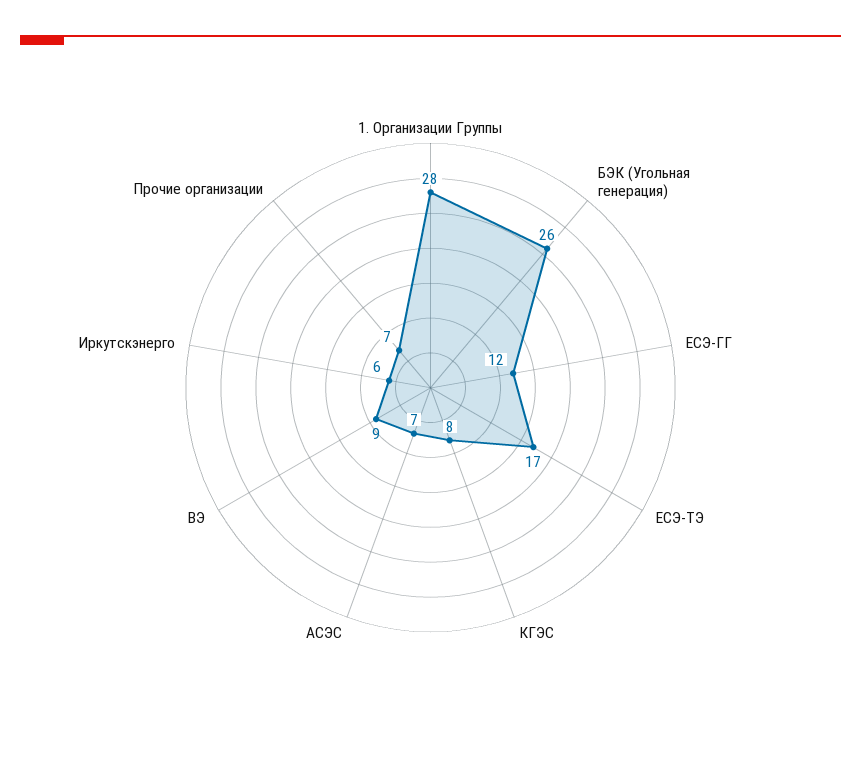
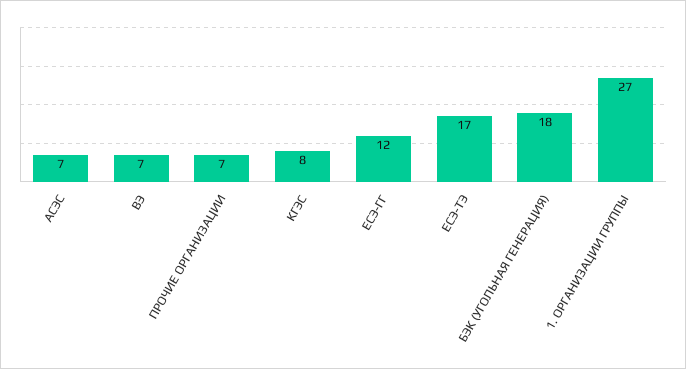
  {
-   "1. Организации Группы": 28,
+   "1. Организации Группы": 27,
-   "БЭК (Угольная генерация)": 26,
+   "БЭК (Угольная генерация)": 18,
    "ЕСЭ-ГГ": 12,
    "ЕСЭ-ТЭ": 17,
    "КГЭС": 8,
    "АСЭС": 7,
-   "ВЭ": 9,
+   "ВЭ": 7,
-   "Иркутскэнерго": 6,
    "Прочие организации": 7
  }

